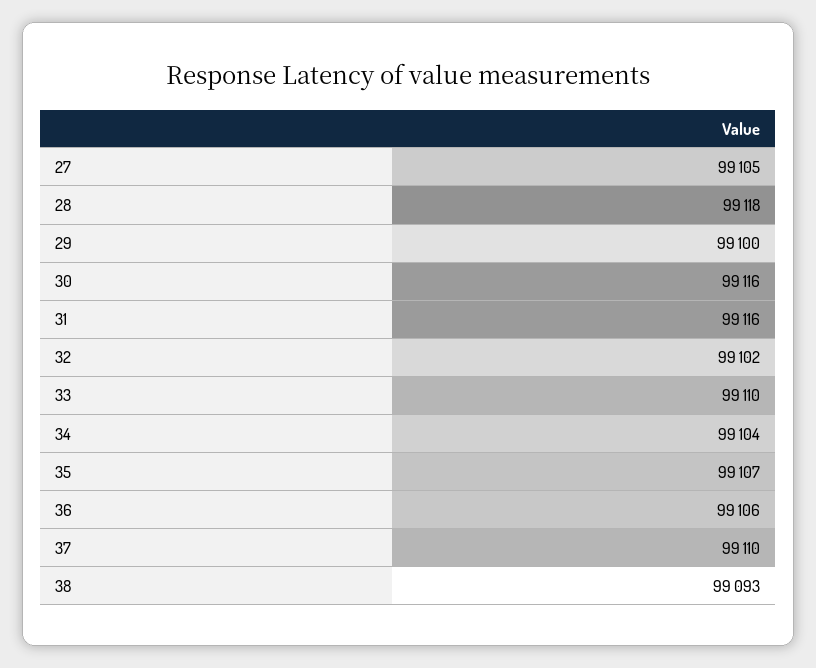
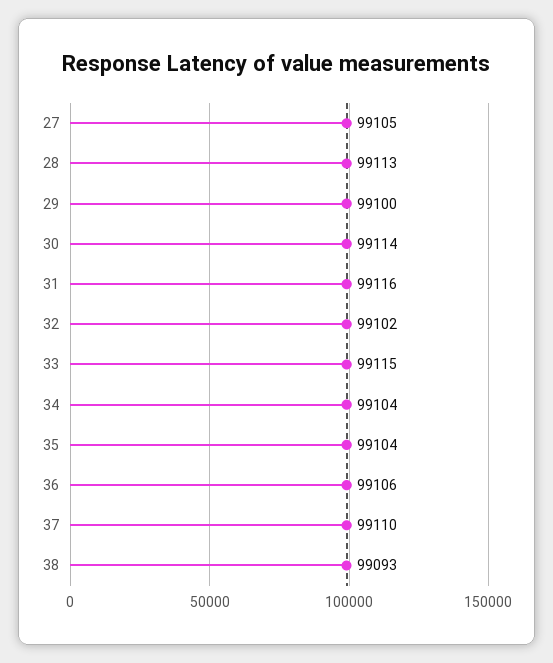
  {
    "27": 99105,
-   "28": 99118,
+   "28": 99113,
    "29": 99100,
-   "30": 99116,
+   "30": 99114,
    "31": 99116,
    "32": 99102,
-   "33": 99110,
+   "33": 99115,
    "34": 99104,
-   "35": 99107,
+   "35": 99104,
    "36": 99106,
    "37": 99110,
    "38": 99093
  }

